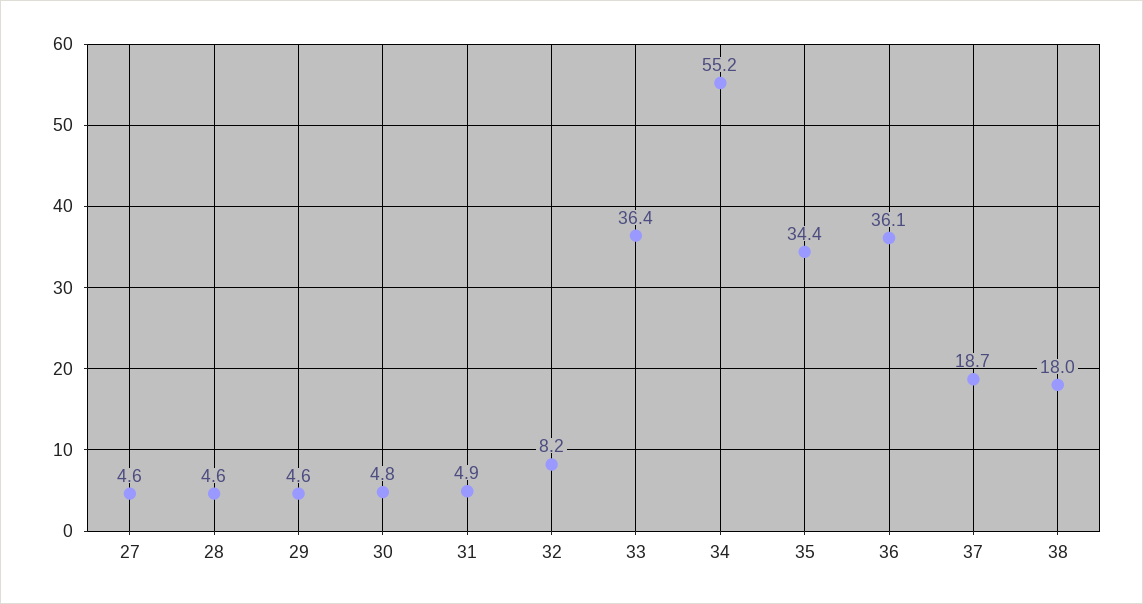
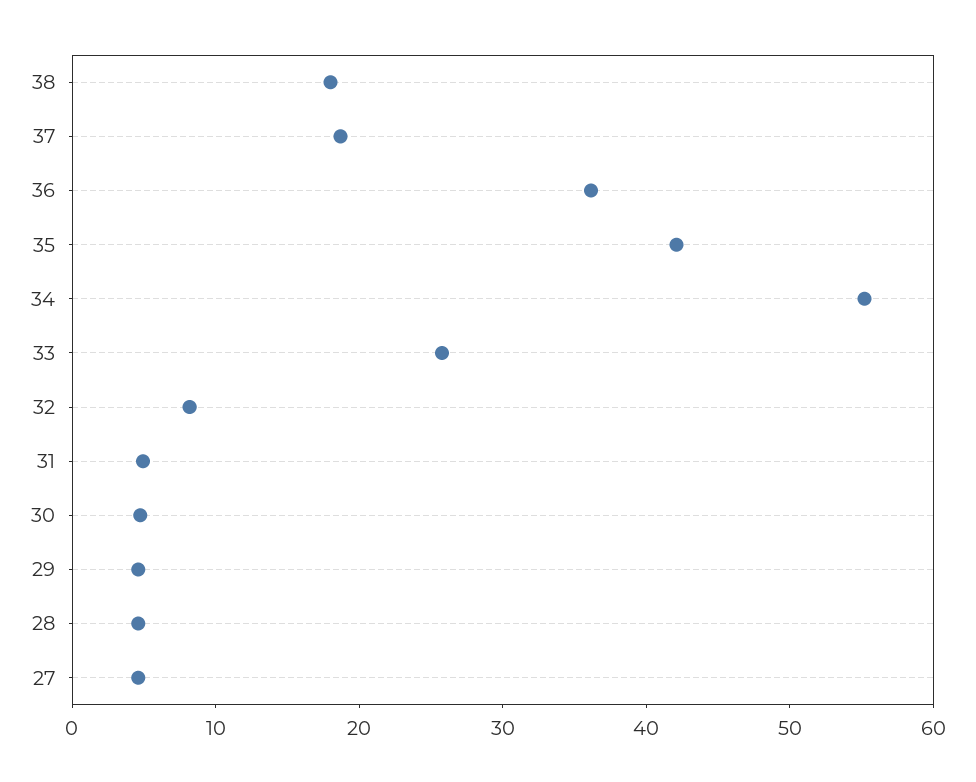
  {
    "27": 4.6,
    "28": 4.6,
    "29": 4.6,
    "30": 4.8,
    "31": 4.9,
    "32": 8.2,
-   "33": 36.4,
+   "33": 26,
    "34": 55.2,
-   "35": 34.4,
+   "35": 42,
    "36": 36.1,
    "37": 18.7,
    "38": 18
  }

